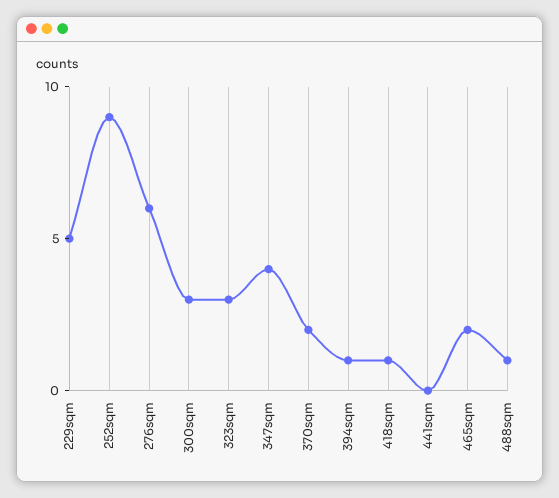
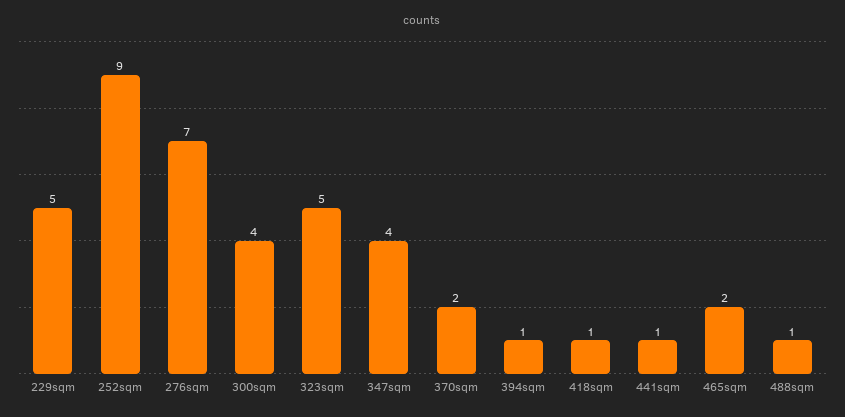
  {
    "229sqm": 5,
    "252sqm": 9,
-   "276sqm": 6,
+   "276sqm": 7,
-   "300sqm": 3,
+   "300sqm": 4,
-   "323sqm": 3,
+   "323sqm": 5,
    "347sqm": 4,
    "370sqm": 2,
    "394sqm": 1,
    "418sqm": 1,
-   "441sqm": 0,
+   "441sqm": 1,
    "465sqm": 2,
    "488sqm": 1
  }

